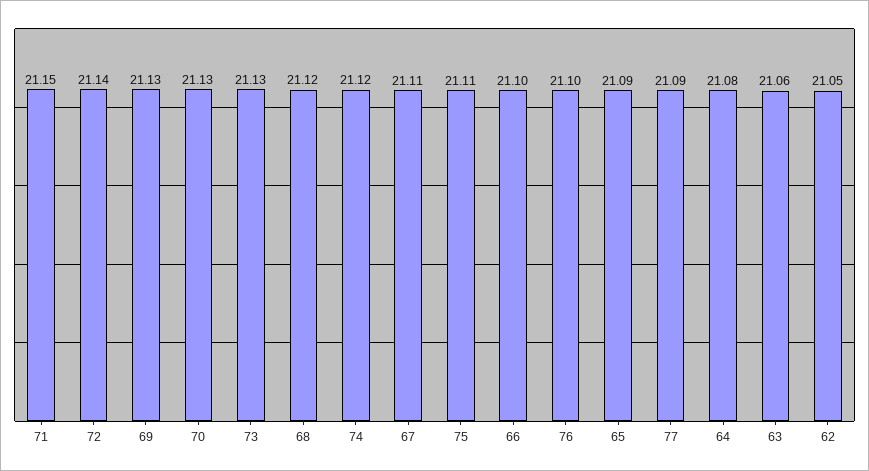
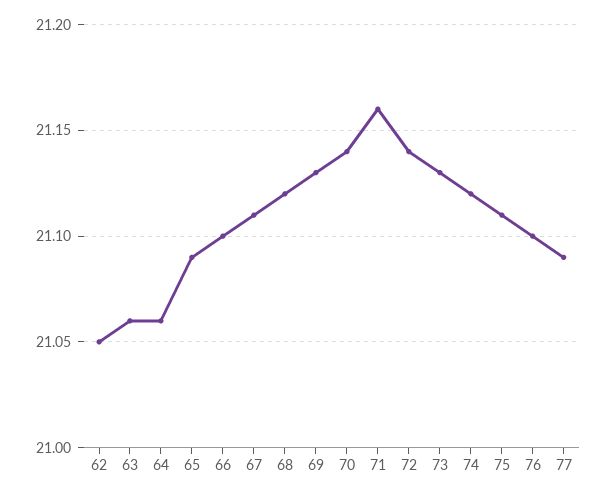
  {
-   "71": 21.15,
+   "71": 21.16,
    "72": 21.14,
    "69": 21.13,
-   "70": 21.13,
+   "70": 21.14,
    "73": 21.13,
    "68": 21.12,
    "74": 21.12,
    "67": 21.11,
    "75": 21.11,
    "66": 21.1,
    "76": 21.1,
    "65": 21.09,
    "77": 21.09,
-   "64": 21.08,
+   "64": 21.06,
    "63": 21.06,
    "62": 21.05
  }

